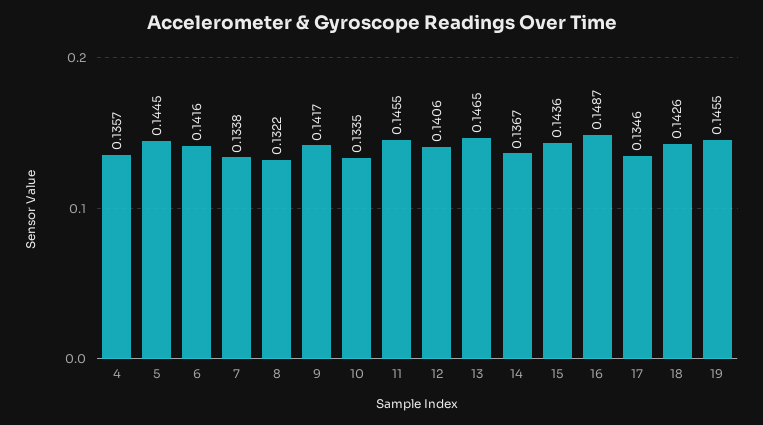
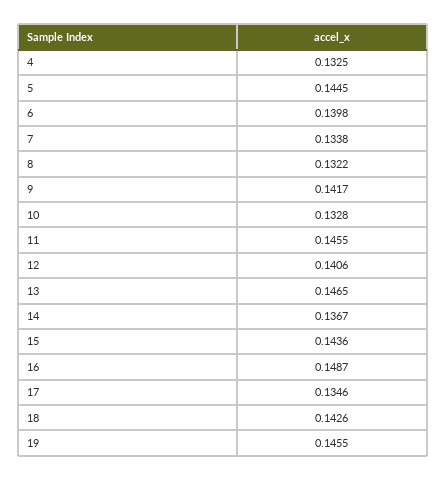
  {
-   "4": 0.1357,
+   "4": 0.1325,
    "5": 0.1445,
-   "6": 0.1416,
+   "6": 0.1398,
    "7": 0.1338,
    "8": 0.1322,
    "9": 0.1417,
-   "10": 0.1335,
+   "10": 0.1328,
    "11": 0.1455,
    "12": 0.1406,
    "13": 0.1465,
    "14": 0.1367,
    "15": 0.1436,
    "16": 0.1487,
    "17": 0.1346,
    "18": 0.1426,
    "19": 0.1455
  }

